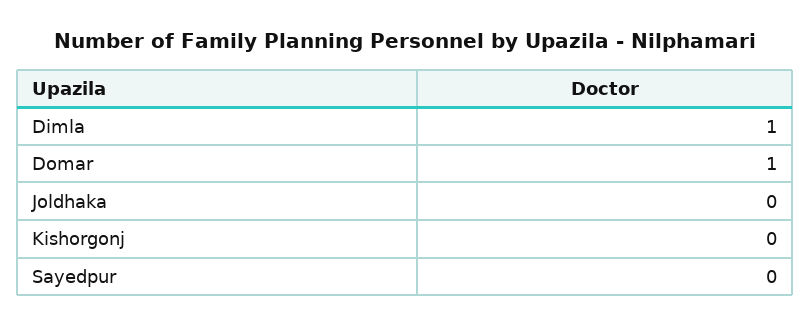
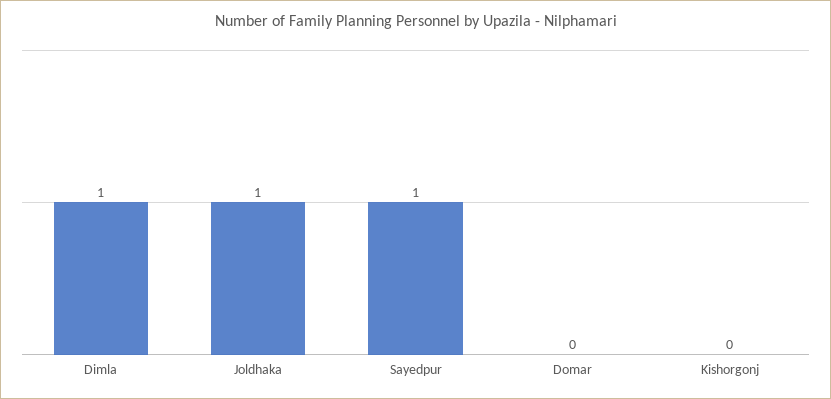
  {
    "Dimla": 1,
-   "Domar": 1,
+   "Domar": 0,
-   "Joldhaka": 0,
+   "Joldhaka": 1,
    "Kishorgonj": 0,
-   "Sayedpur": 0
+   "Sayedpur": 1
  }

